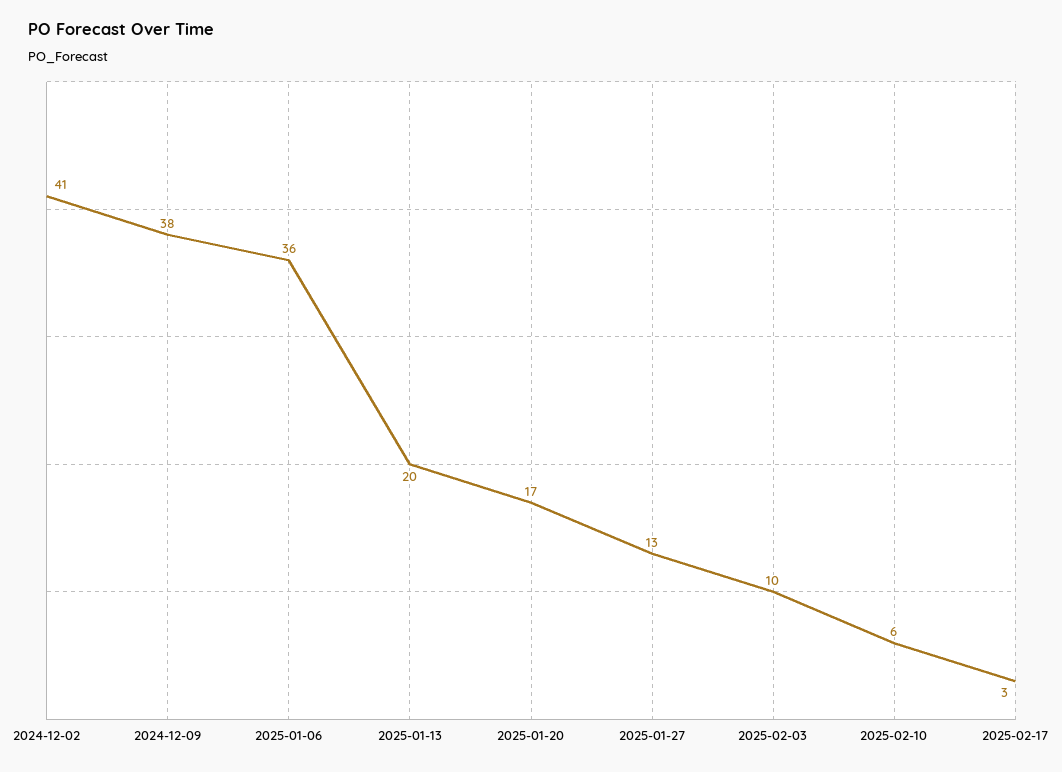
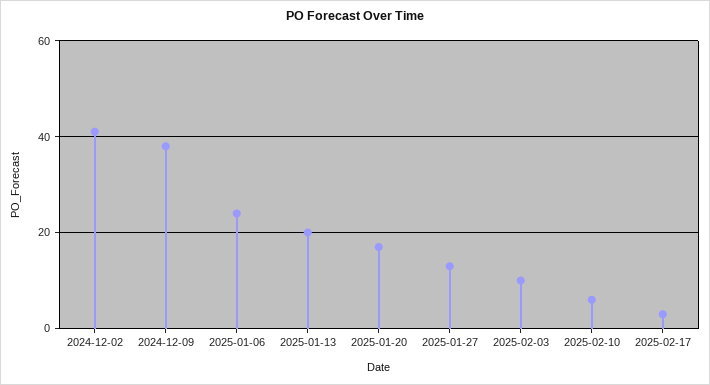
  {
    "2024-12-02": 41,
    "2024-12-09": 38,
-   "2025-01-06": 36,
+   "2025-01-06": 25,
    "2025-01-13": 20,
    "2025-01-20": 17,
    "2025-01-27": 13,
    "2025-02-03": 10,
    "2025-02-10": 6,
    "2025-02-17": 3
  }

